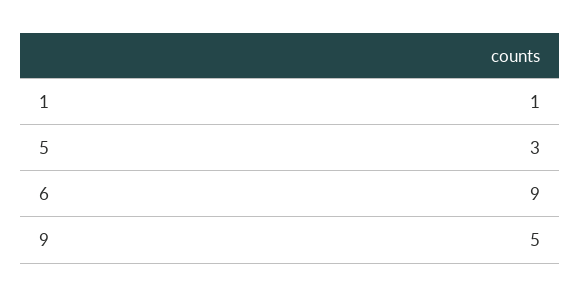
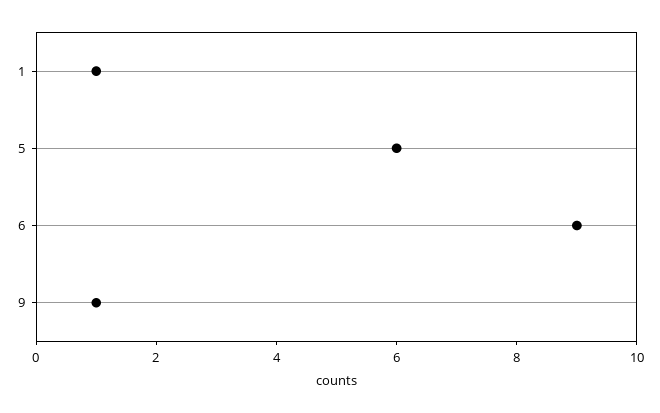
  {
    "1": 1,
-   "5": 3,
+   "5": 6,
    "6": 9,
-   "9": 5
+   "9": 1
  }

